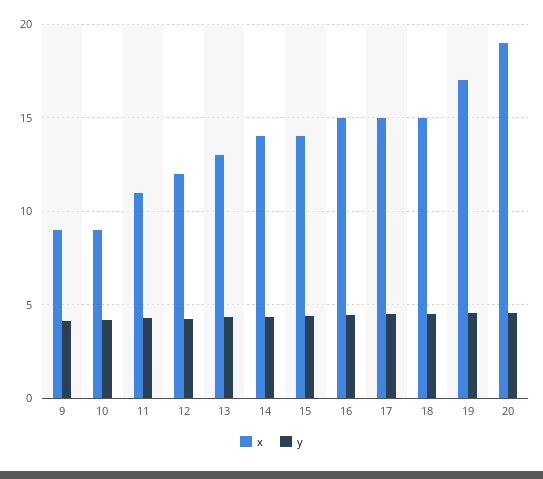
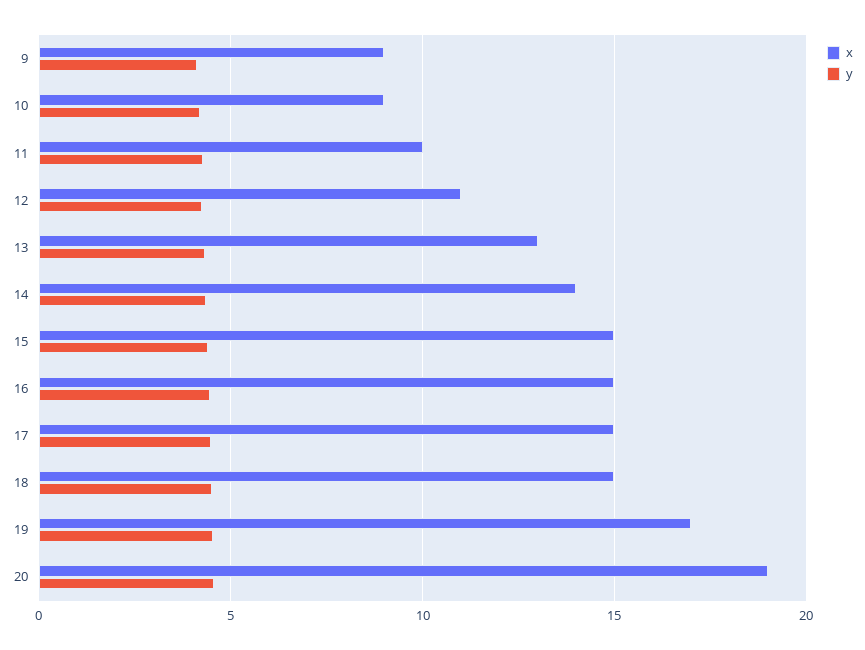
  {
    "x": {
      "9": 9,
      "10": 9,
-     "11": 11,
+     "11": 10,
-     "12": 12,
+     "12": 11,
      "13": 13,
      "14": 14,
-     "15": 14,
+     "15": 15,
      "16": 15,
      "17": 15,
      "18": 15,
      "19": 17,
      "20": 19
    },
    "y": {
      "9": 4,
      "10": 4,
      "11": 4.5,
      "12": 4.5,
      "13": 4.5,
      "14": 4.5,
      "15": 4.5,
      "16": 4.5,
      "17": 4.5,
      "18": 4.5,
      "19": 4.5,
      "20": 4.5
    }
  }

